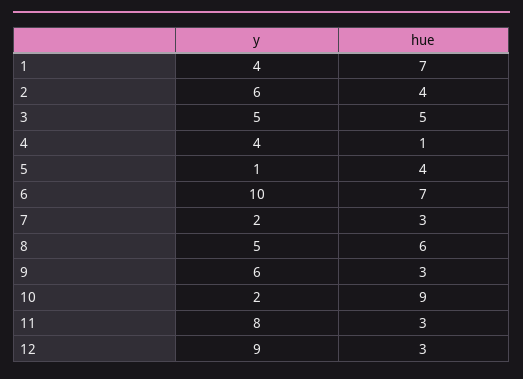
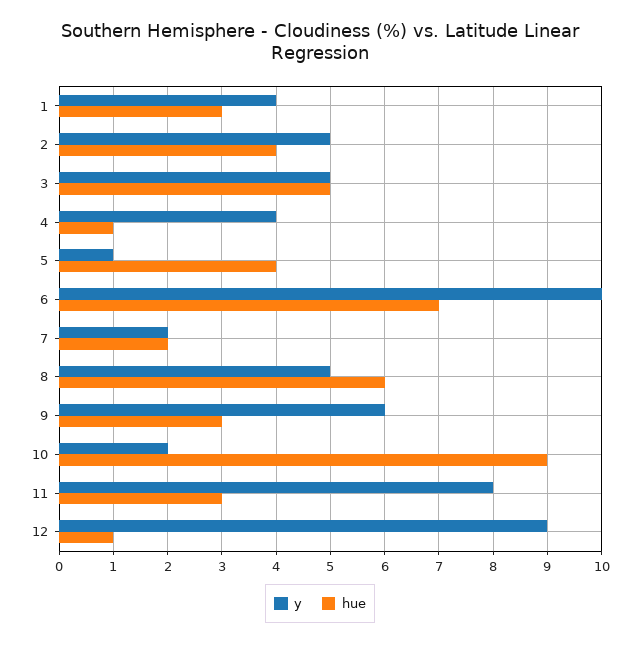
  {
    "y": {
      "1": 4,
-     "2": 6,
+     "2": 5,
      "3": 5,
      "4": 4,
      "5": 1,
      "6": 10,
      "7": 2,
      "8": 5,
      "9": 6,
      "10": 2,
      "11": 8,
      "12": 9
    },
    "hue": {
-     "1": 7,
+     "1": 3,
      "2": 4,
      "3": 5,
      "4": 1,
      "5": 4,
      "6": 7,
-     "7": 3,
+     "7": 2,
      "8": 6,
      "9": 3,
      "10": 9,
      "11": 3,
-     "12": 3
+     "12": 1
    }
  }

